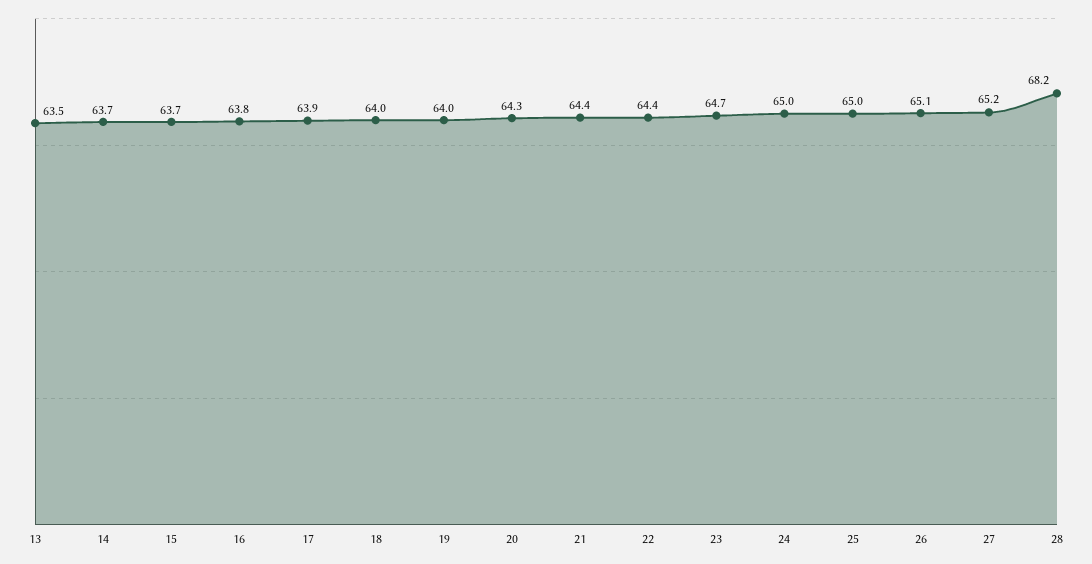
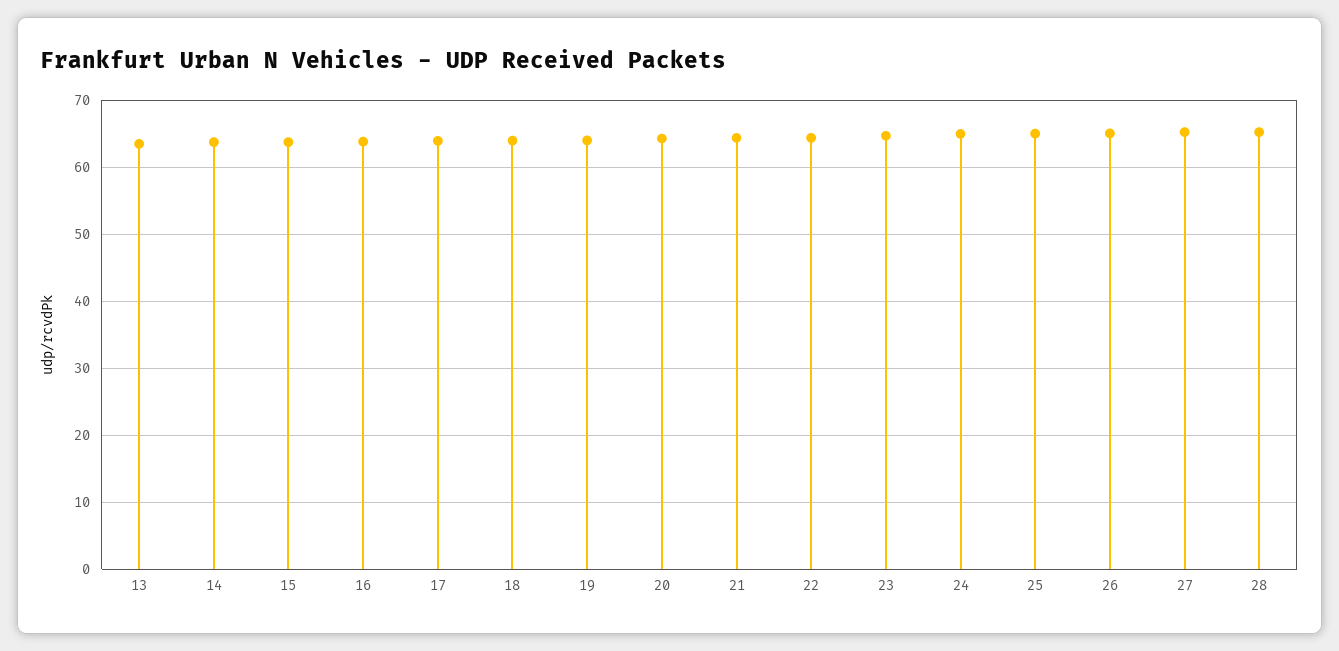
  {
    "13": 63.5,
    "14": 63.7,
    "15": 63.7,
    "16": 63.8,
    "17": 63.9,
    "18": 64,
    "19": 64,
    "20": 64.3,
    "21": 64.4,
    "22": 64.4,
    "23": 64.7,
    "24": 65,
    "25": 65,
    "26": 65.1,
    "27": 65.2,
-   "28": 68.2
+   "28": 65
  }

